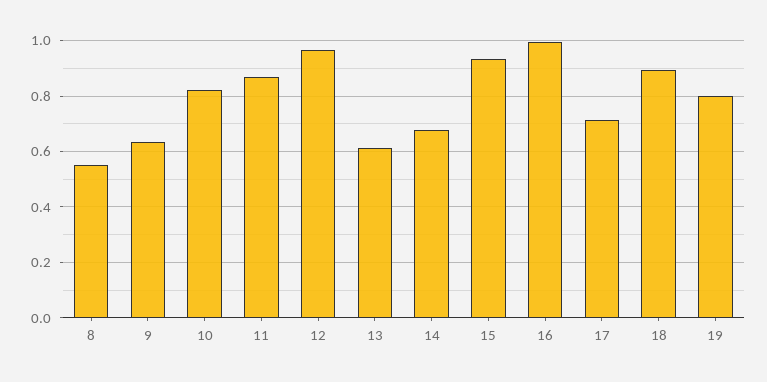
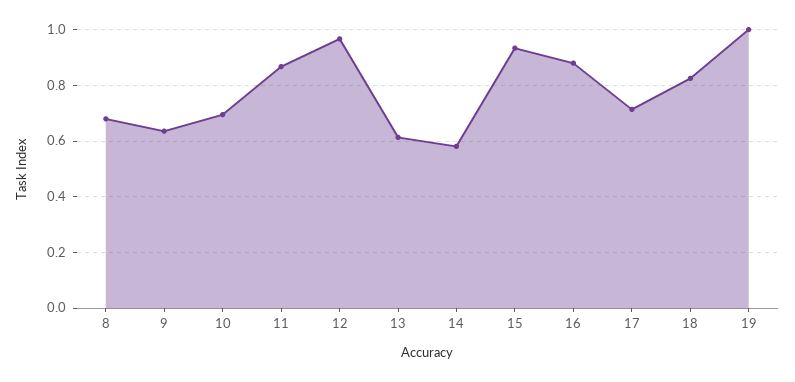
  {
-   "8": 0.55,
+   "8": 0.675,
    "9": 0.625,
-   "10": 0.825,
+   "10": 0.7,
    "11": 0.875,
    "12": 0.975,
    "13": 0.625,
-   "14": 0.675,
+   "14": 0.575,
    "15": 0.925,
-   "16": 1,
+   "16": 0.875,
    "17": 0.725,
-   "18": 0.9,
+   "18": 0.825,
-   "19": 0.8
+   "19": 1
  }

